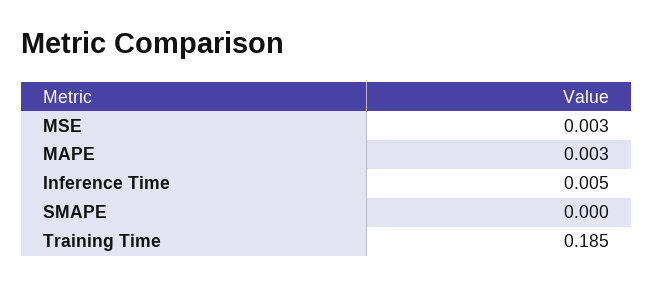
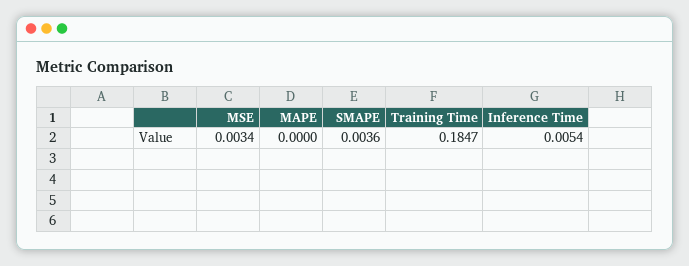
  {
    "MSE": 0.0034,
-   "MAPE": 0.003,
+   "MAPE": 0,
    "Inference Time": 0.0054,
-   "SMAPE": 0,
+   "SMAPE": 0.0036,
    "Training Time": 0.1847
  }

